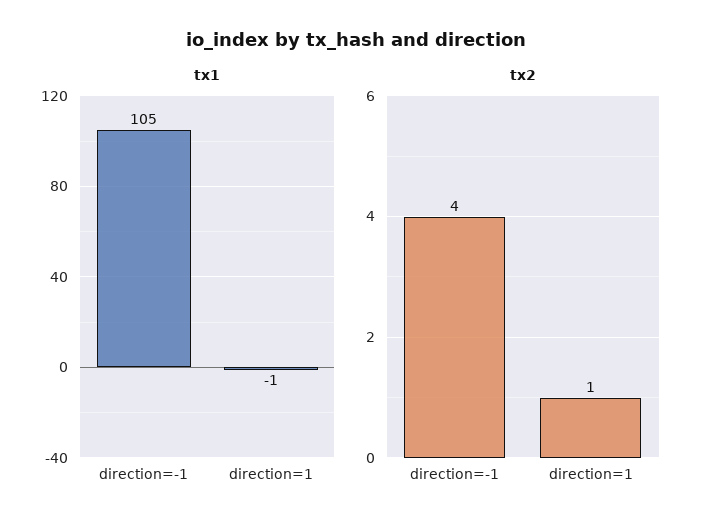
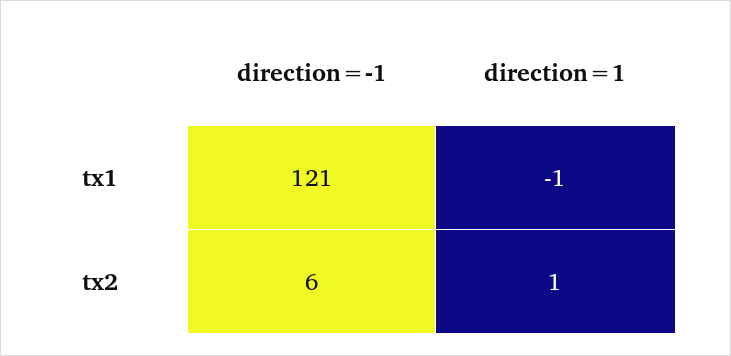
  {
    "tx1": {
-     "direction=-1": 105,
+     "direction=-1": 121,
      "direction=1": -1
    },
    "tx2": {
-     "direction=-1": 4,
+     "direction=-1": 6,
      "direction=1": 1
    }
  }

